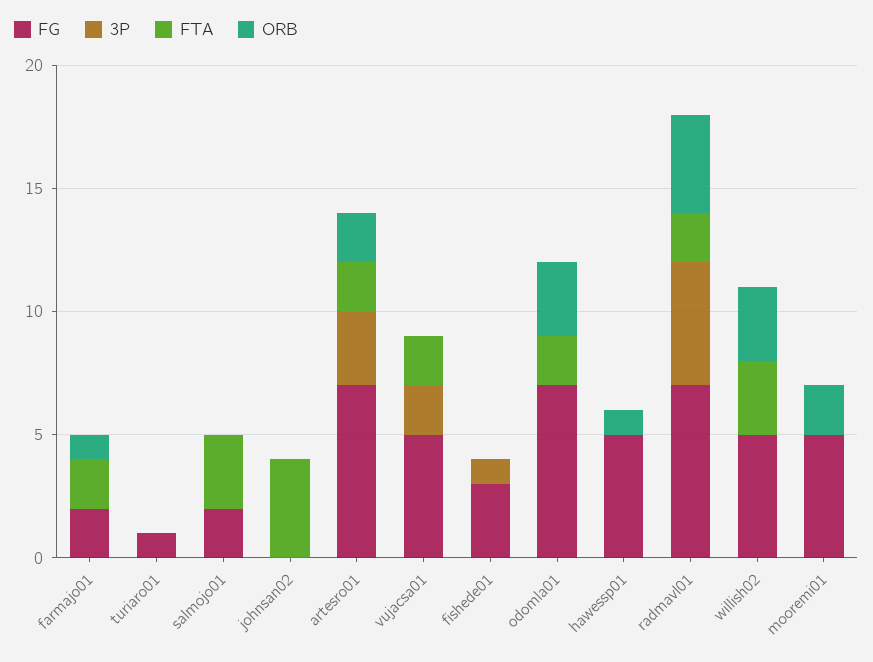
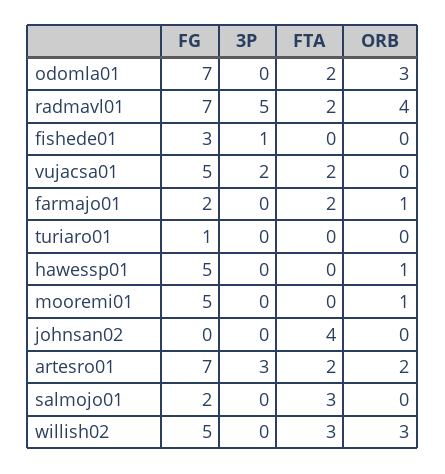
  {
    "FG": {
      "farmajo01": 2,
      "turiaro01": 1,
      "salmojo01": 2,
      "johnsan02": 0,
      "artesro01": 7,
      "vujacsa01": 5,
      "fishede01": 3,
      "odomla01": 7,
      "hawessp01": 5,
      "radmavl01": 7,
      "willish02": 5,
      "mooremi01": 5
    },
    "3P": {
      "farmajo01": 0,
      "turiaro01": 0,
      "salmojo01": 0,
      "johnsan02": 0,
      "artesro01": 3,
      "vujacsa01": 2,
      "fishede01": 1,
      "odomla01": 0,
      "hawessp01": 0,
      "radmavl01": 5,
      "willish02": 0,
      "mooremi01": 0
    },
    "FTA": {
      "farmajo01": 2,
      "turiaro01": 0,
      "salmojo01": 3,
      "johnsan02": 4,
      "artesro01": 2,
      "vujacsa01": 2,
      "fishede01": 0,
      "odomla01": 2,
      "hawessp01": 0,
      "radmavl01": 2,
      "willish02": 3,
      "mooremi01": 0
    },
    "ORB": {
      "farmajo01": 1,
      "turiaro01": 0,
      "salmojo01": 0,
      "johnsan02": 0,
      "artesro01": 2,
      "vujacsa01": 0,
      "fishede01": 0,
      "odomla01": 3,
      "hawessp01": 1,
      "radmavl01": 4,
      "willish02": 3,
-     "mooremi01": 2
+     "mooremi01": 1
    }
  }

